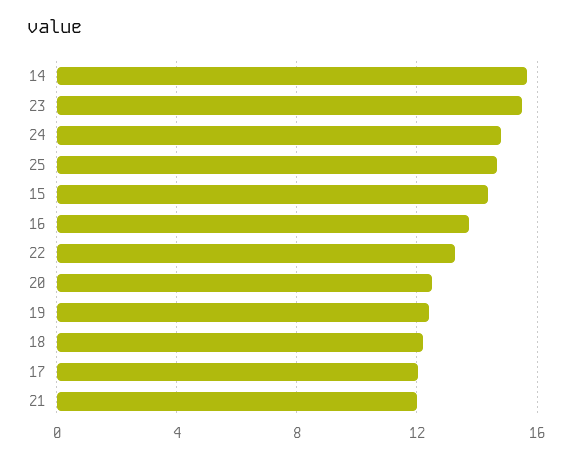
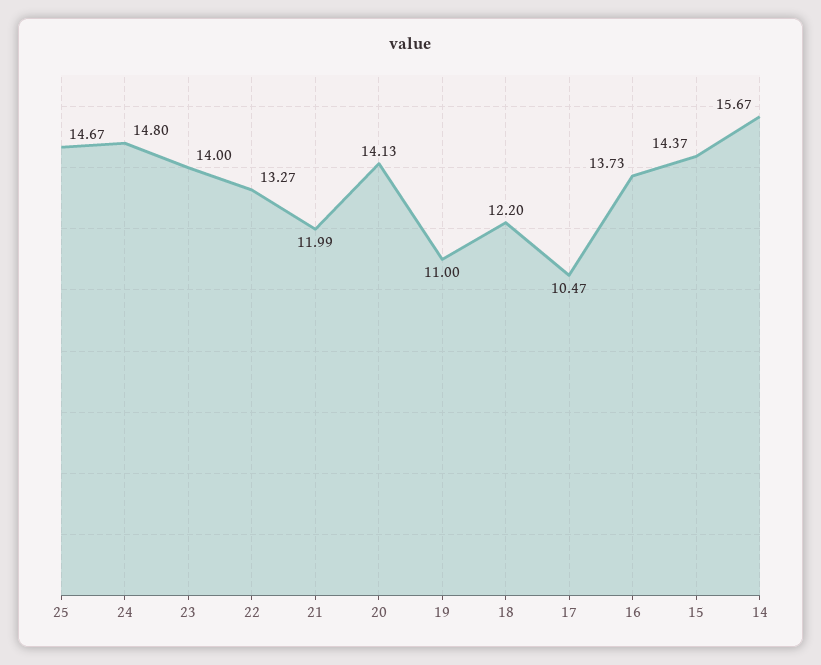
  {
    "14": 15.67,
-   "23": 15.5,
+   "23": 14,
    "24": 14.8,
    "25": 14.67,
    "15": 14.37,
    "16": 13.73,
    "22": 13.27,
-   "20": 12.5,
+   "20": 14.13,
-   "19": 12.5,
+   "19": 11,
    "18": 12.2,
-   "17": 12,
+   "17": 10.47,
    "21": 11.99
  }

